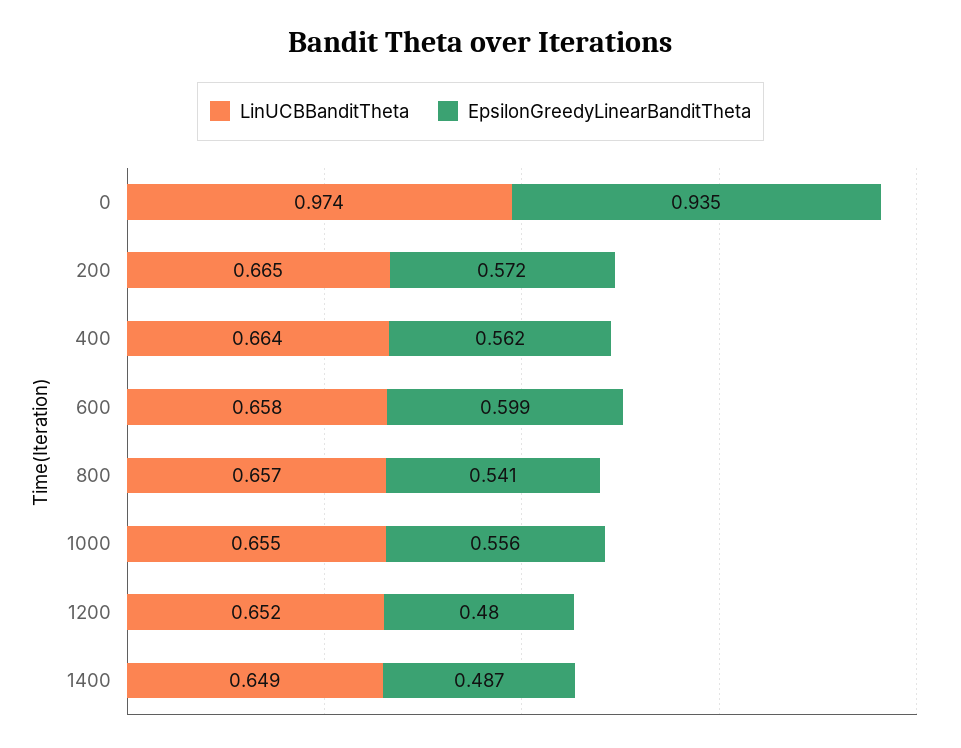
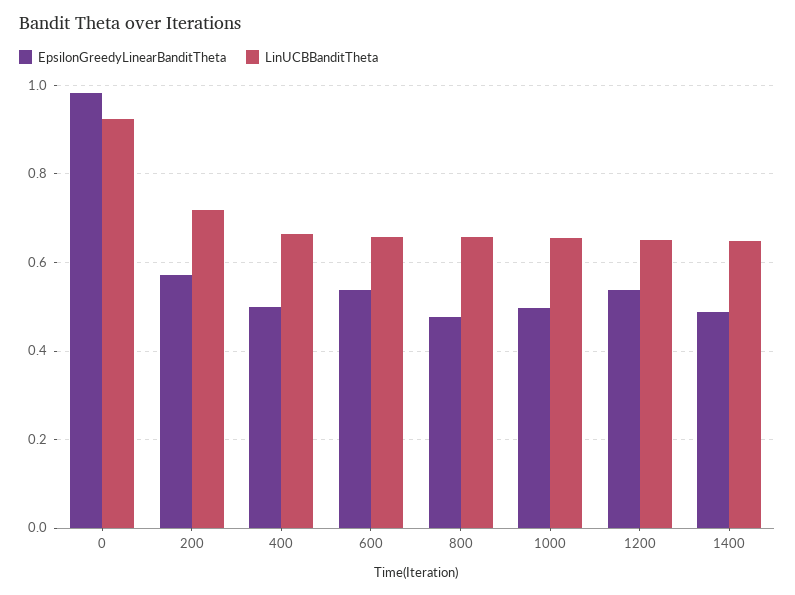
  {
    "LinUCBBanditTheta": {
-     "0": 0.974,
+     "0": 0.92,
-     "200": 0.665,
+     "200": 0.72,
      "400": 0.664,
      "600": 0.658,
      "800": 0.657,
      "1000": 0.655,
      "1200": 0.652,
      "1400": 0.649
    },
    "EpsilonGreedyLinearBanditTheta": {
-     "0": 0.935,
+     "0": 0.98,
      "200": 0.572,
-     "400": 0.562,
+     "400": 0.5,
-     "600": 0.599,
+     "600": 0.54,
-     "800": 0.541,
+     "800": 0.48,
-     "1000": 0.556,
+     "1000": 0.5,
-     "1200": 0.48,
+     "1200": 0.54,
      "1400": 0.487
    }
  }

